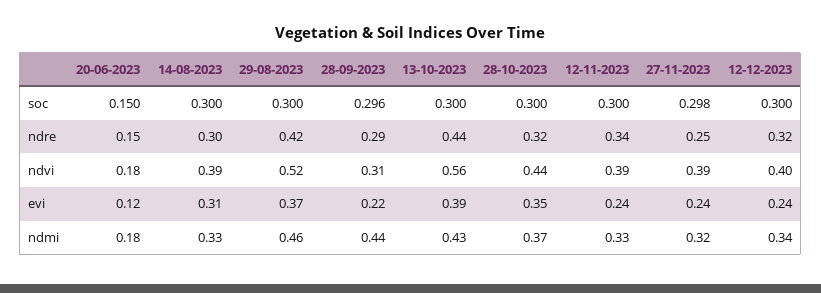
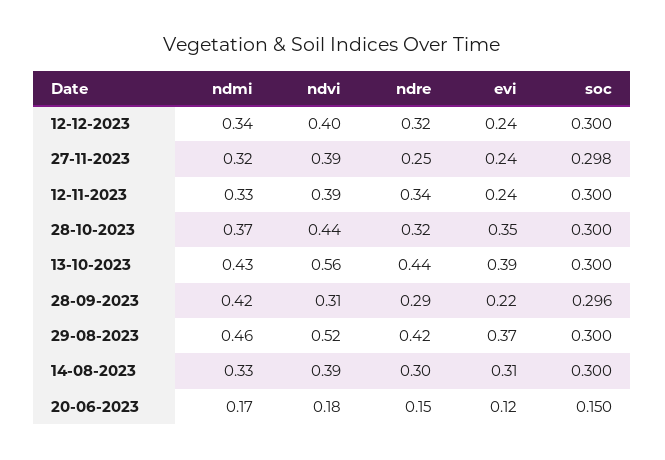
  {
    "20-06-2023": {
      "soc": 0.15,
      "ndre": 0.15,
      "ndvi": 0.18,
      "evi": 0.12,
-     "ndmi": 0.18
+     "ndmi": 0.17
    },
    "14-08-2023": {
      "soc": 0.3,
      "ndre": 0.3,
      "ndvi": 0.39,
      "evi": 0.31,
      "ndmi": 0.33
    },
    "29-08-2023": {
      "soc": 0.3,
      "ndre": 0.42,
      "ndvi": 0.52,
      "evi": 0.37,
      "ndmi": 0.46
    },
    "28-09-2023": {
      "soc": 0.296,
      "ndre": 0.29,
      "ndvi": 0.31,
      "evi": 0.22,
-     "ndmi": 0.44
+     "ndmi": 0.42
    },
    "13-10-2023": {
      "soc": 0.3,
      "ndre": 0.44,
      "ndvi": 0.56,
      "evi": 0.39,
      "ndmi": 0.43
    },
    "28-10-2023": {
      "soc": 0.3,
      "ndre": 0.32,
      "ndvi": 0.44,
      "evi": 0.35,
      "ndmi": 0.37
    },
    "12-11-2023": {
      "soc": 0.3,
      "ndre": 0.34,
      "ndvi": 0.39,
      "evi": 0.24,
      "ndmi": 0.33
    },
    "27-11-2023": {
      "soc": 0.298,
      "ndre": 0.25,
      "ndvi": 0.39,
      "evi": 0.24,
      "ndmi": 0.32
    },
    "12-12-2023": {
      "soc": 0.3,
      "ndre": 0.32,
      "ndvi": 0.4,
      "evi": 0.24,
      "ndmi": 0.34
    }
  }

